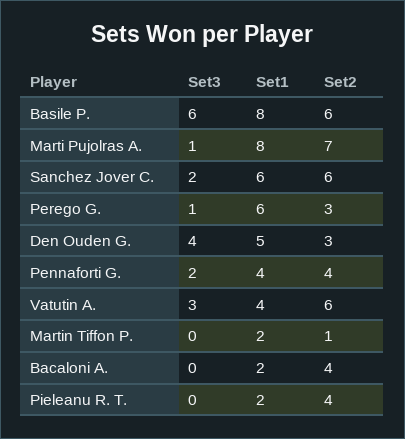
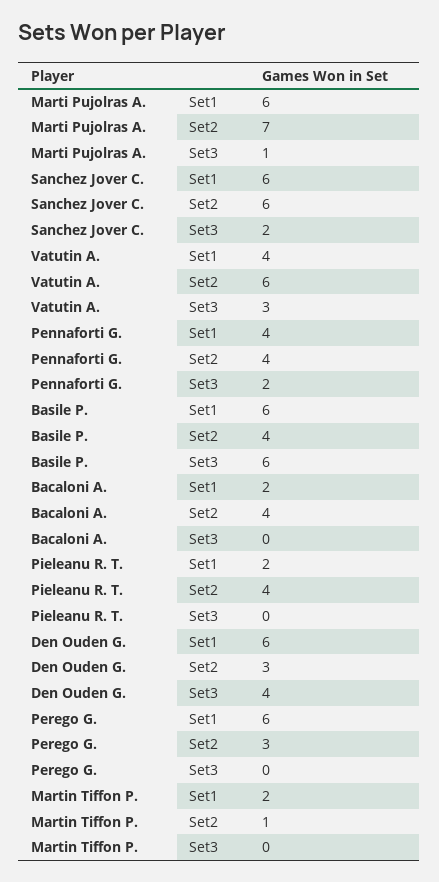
  {
    "Set3": {
      "Basile P.": 6,
      "Marti Pujolras A.": 1,
      "Sanchez Jover C.": 2,
-     "Perego G.": 1,
+     "Perego G.": 0,
      "Den Ouden G.": 4,
      "Pennaforti G.": 2,
      "Vatutin A.": 3,
      "Martin Tiffon P.": 0,
      "Bacaloni A.": 0,
      "Pieleanu R. T.": 0
    },
    "Set1": {
-     "Basile P.": 8,
+     "Basile P.": 6,
-     "Marti Pujolras A.": 8,
+     "Marti Pujolras A.": 6,
      "Sanchez Jover C.": 6,
      "Perego G.": 6,
-     "Den Ouden G.": 5,
+     "Den Ouden G.": 6,
      "Pennaforti G.": 4,
      "Vatutin A.": 4,
      "Martin Tiffon P.": 2,
      "Bacaloni A.": 2,
      "Pieleanu R. T.": 2
    },
    "Set2": {
-     "Basile P.": 6,
+     "Basile P.": 4,
      "Marti Pujolras A.": 7,
      "Sanchez Jover C.": 6,
      "Perego G.": 3,
      "Den Ouden G.": 3,
      "Pennaforti G.": 4,
      "Vatutin A.": 6,
      "Martin Tiffon P.": 1,
      "Bacaloni A.": 4,
      "Pieleanu R. T.": 4
    }
  }

